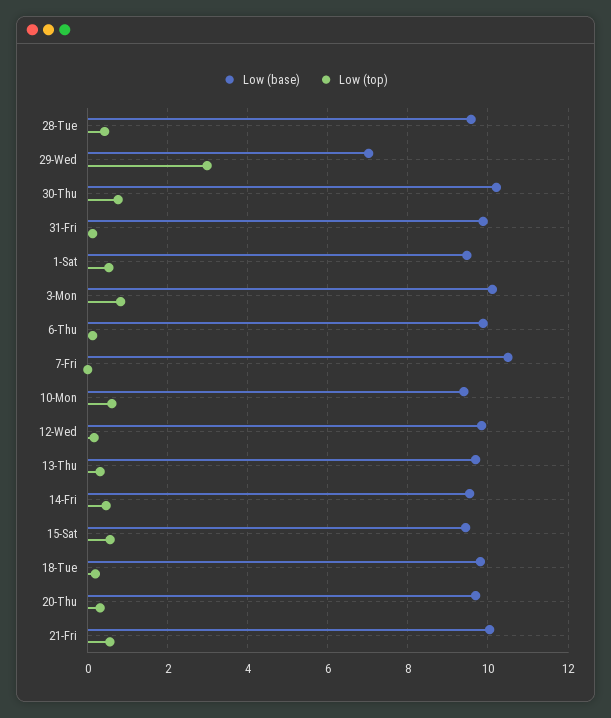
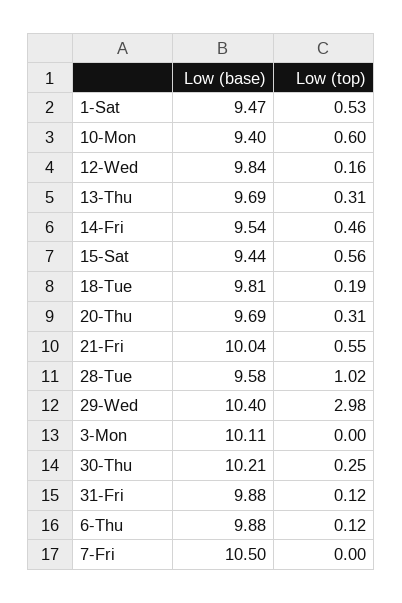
  {
    "Low (base)": {
      "28-Tue": 9.58,
-     "29-Wed": 7,
+     "29-Wed": 10.4,
      "30-Thu": 10.21,
      "31-Fri": 9.88,
      "1-Sat": 9.47,
      "3-Mon": 10.11,
      "6-Thu": 9.88,
      "7-Fri": 10.5,
      "10-Mon": 9.4,
      "12-Wed": 9.84,
      "13-Thu": 9.69,
      "14-Fri": 9.54,
      "15-Sat": 9.44,
      "18-Tue": 9.81,
      "20-Thu": 9.69,
      "21-Fri": 10.04
    },
    "Low (top)": {
-     "28-Tue": 0.4,
+     "28-Tue": 1.02,
      "29-Wed": 2.98,
-     "30-Thu": 0.8,
+     "30-Thu": 0.25,
      "31-Fri": 0.12,
      "1-Sat": 0.53,
-     "3-Mon": 0.8,
+     "3-Mon": 0,
      "6-Thu": 0.12,
      "7-Fri": 0,
      "10-Mon": 0.6,
      "12-Wed": 0.16,
      "13-Thu": 0.31,
      "14-Fri": 0.46,
      "15-Sat": 0.56,
      "18-Tue": 0.19,
      "20-Thu": 0.31,
      "21-Fri": 0.55
    }
  }

